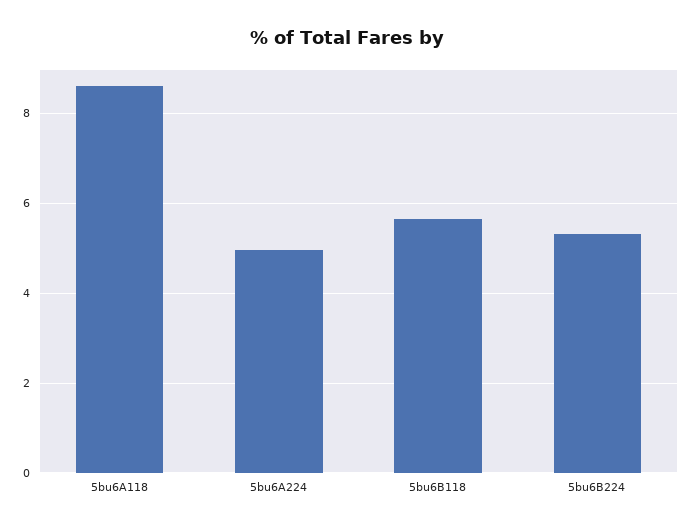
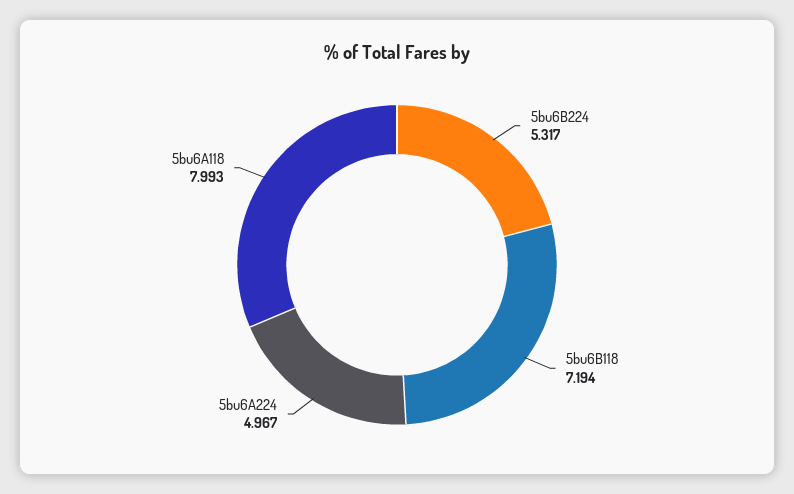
  {
-   "5bu6A118": 8.6,
+   "5bu6A118": 7.993,
    "5bu6A224": 4.967,
-   "5bu6B118": 5.6,
+   "5bu6B118": 7.194,
    "5bu6B224": 5.317
  }

